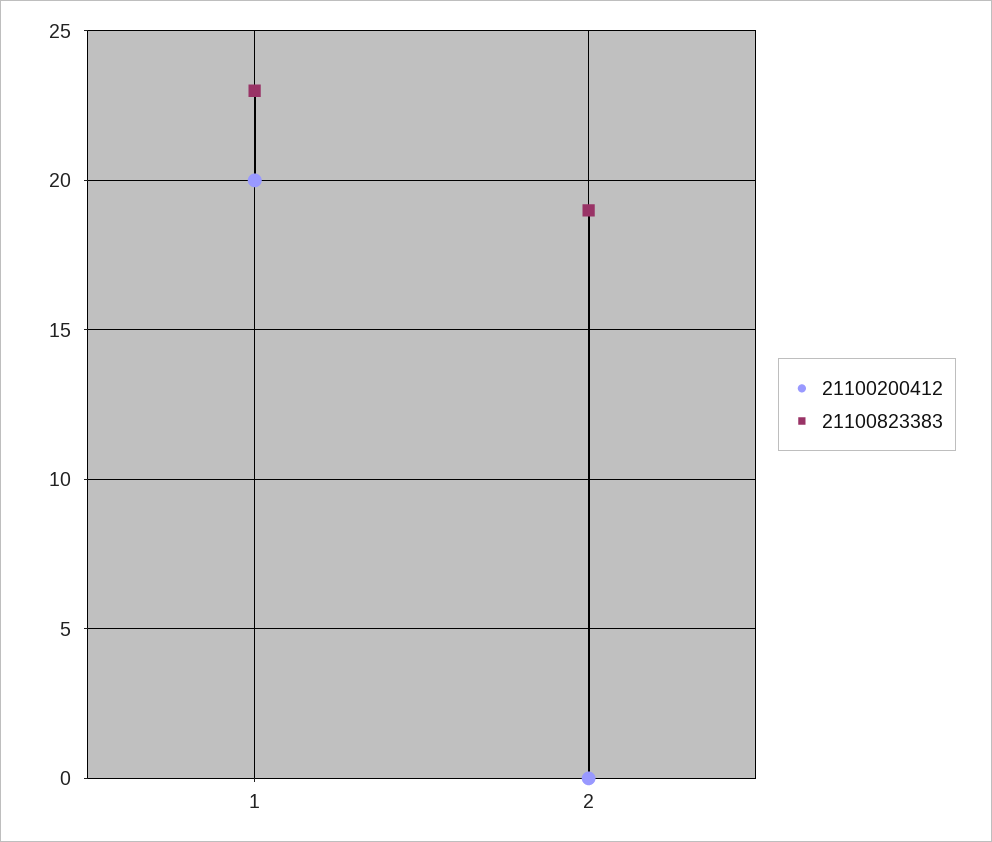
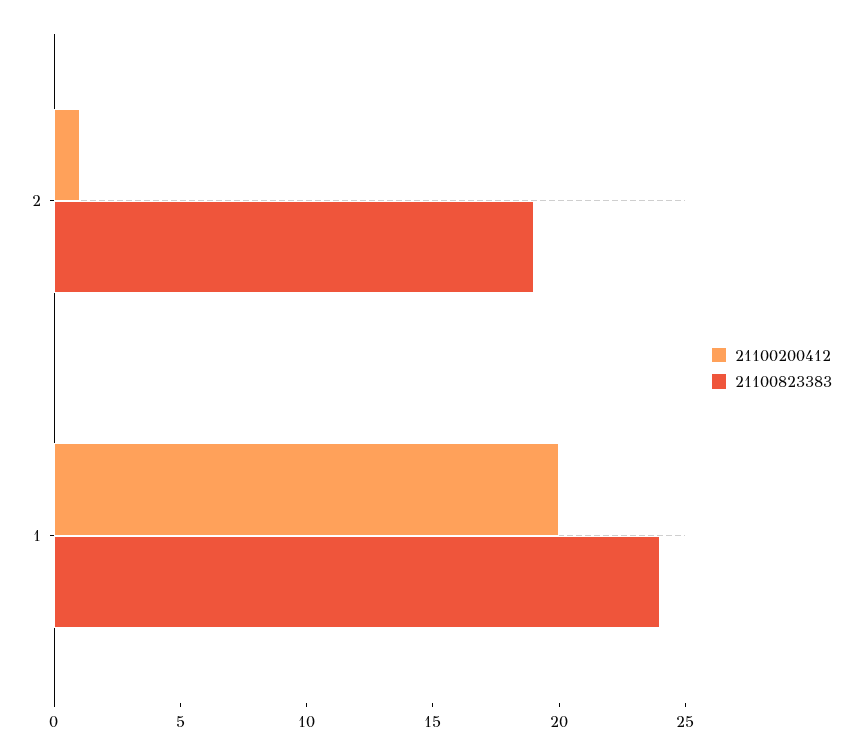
  {
    "21100200412": {
      "1": 20,
-     "2": 0
+     "2": 1
    },
    "21100823383": {
-     "1": 23,
+     "1": 24,
      "2": 19
    }
  }

